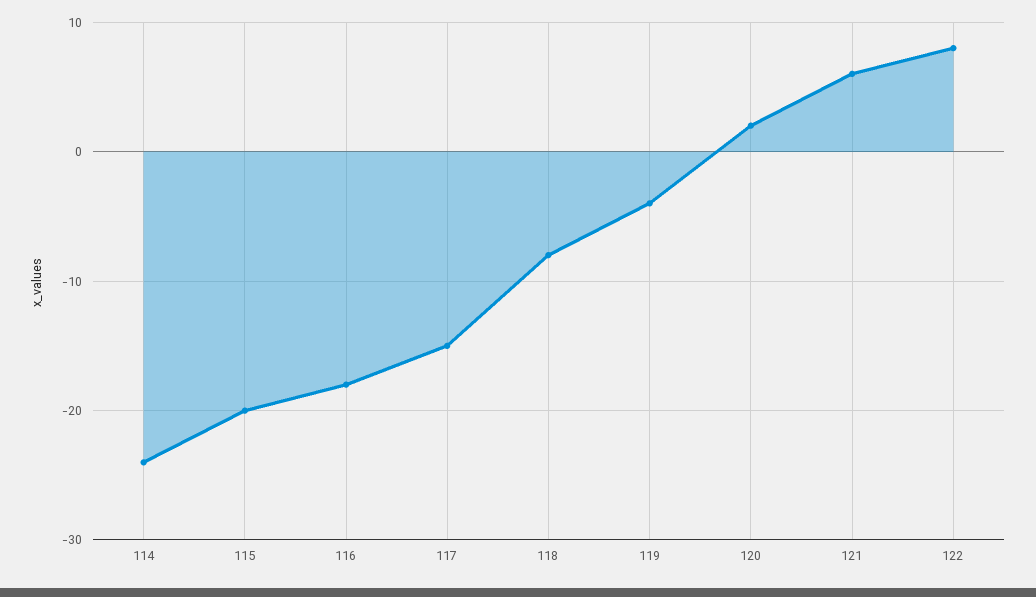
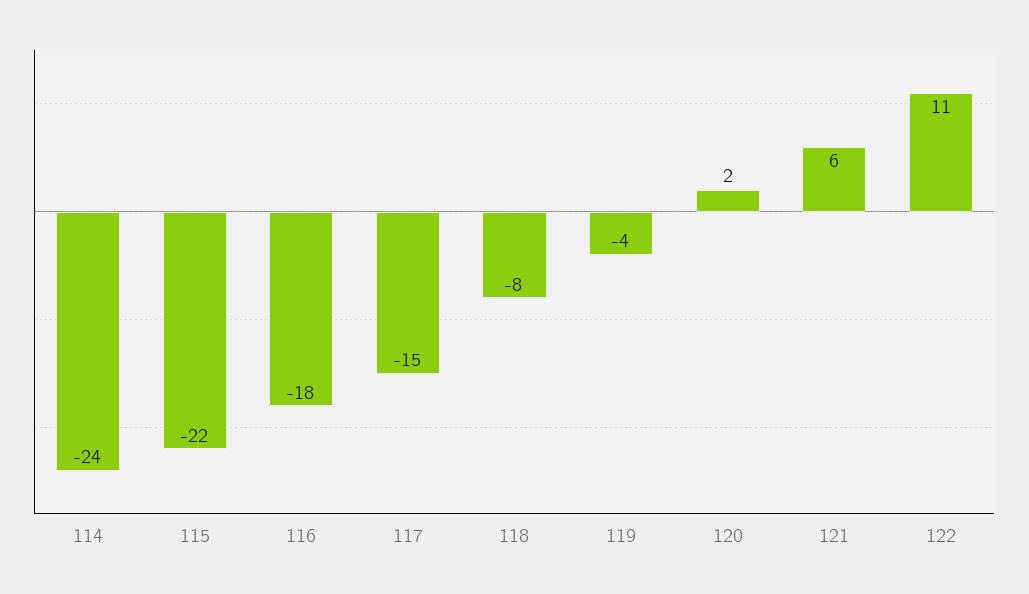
  {
    "114": -24,
-   "115": -20,
+   "115": -22,
    "116": -18,
    "117": -15,
    "118": -8,
    "119": -4,
    "120": 2,
    "121": 6,
-   "122": 8
+   "122": 11
  }

